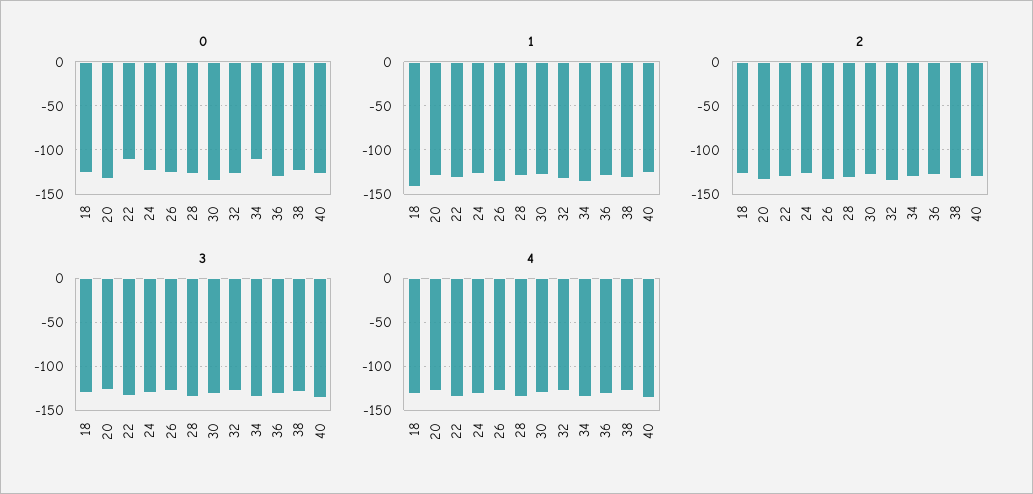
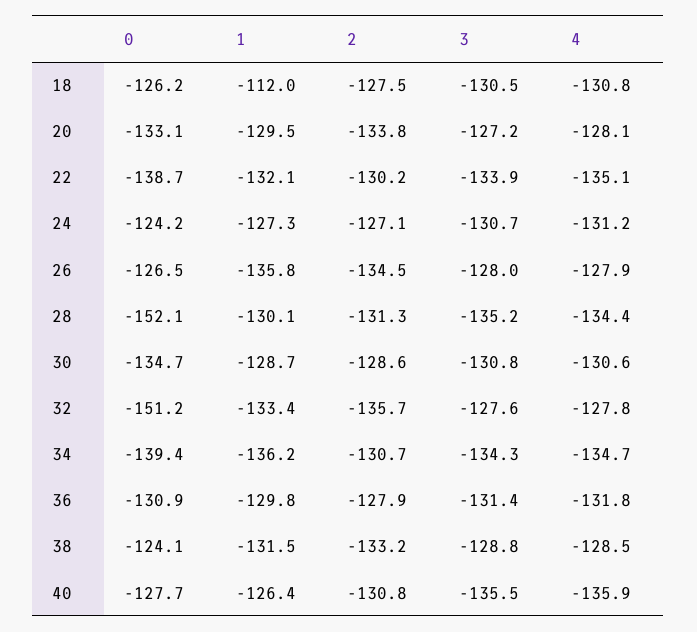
  {
    "0": {
      "18": -126.2,
      "20": -133.1,
-     "22": -110,
+     "22": -138.7,
      "24": -124.2,
      "26": -126.5,
-     "28": -130,
+     "28": -152.1,
      "30": -134.7,
-     "32": -130,
+     "32": -151.2,
-     "34": -110,
+     "34": -139.4,
      "36": -130.9,
      "38": -124.1,
      "40": -127.7
    },
    "1": {
-     "18": -140,
+     "18": -112,
      "20": -129.5,
      "22": -132.1,
      "24": -127.3,
      "26": -135.8,
      "28": -130.1,
      "30": -128.7,
      "32": -133.4,
      "34": -136.2,
      "36": -129.8,
      "38": -131.5,
      "40": -126.4
    },
    "2": {
      "18": -127.5,
      "20": -133.8,
      "22": -130.2,
      "24": -127.1,
      "26": -134.5,
      "28": -131.3,
      "30": -128.6,
      "32": -135.7,
      "34": -130.7,
      "36": -127.9,
      "38": -133.2,
      "40": -130.8
    },
    "3": {
      "18": -130.5,
      "20": -127.2,
      "22": -133.9,
      "24": -130.7,
      "26": -128,
      "28": -135.2,
      "30": -130.8,
      "32": -127.6,
      "34": -134.3,
      "36": -131.4,
      "38": -128.8,
      "40": -135.5
    },
    "4": {
      "18": -130.8,
      "20": -128.1,
      "22": -135.1,
      "24": -131.2,
      "26": -127.9,
      "28": -134.4,
      "30": -130.6,
      "32": -127.8,
      "34": -134.7,
      "36": -131.8,
      "38": -128.5,
      "40": -135.9
    }
  }

